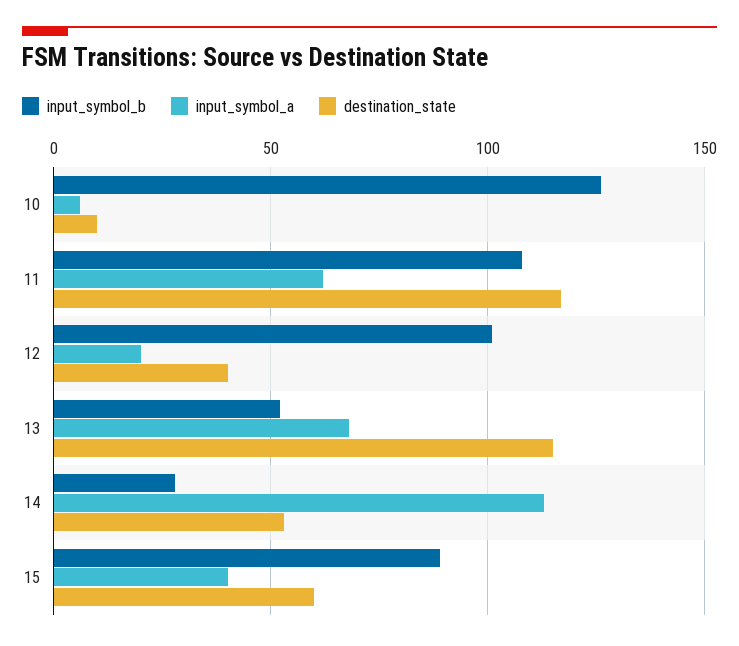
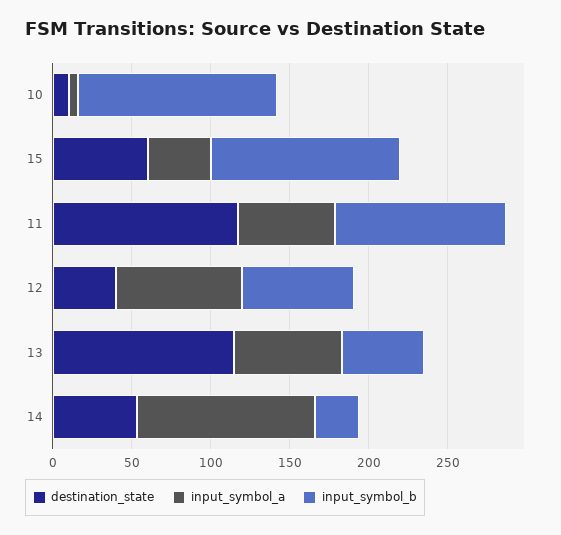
  {
    "input_symbol_b": {
      "10": 125,
      "11": 110,
-     "12": 100,
+     "12": 70,
      "13": 50,
      "14": 30,
-     "15": 90
+     "15": 120
    },
    "input_symbol_a": {
      "10": 5,
      "11": 60,
-     "12": 20,
+     "12": 80,
      "13": 70,
      "14": 115,
      "15": 40
    },
    "destination_state": {
      "10": 10,
      "11": 115,
      "12": 40,
      "13": 115,
      "14": 55,
      "15": 60
    }
  }

